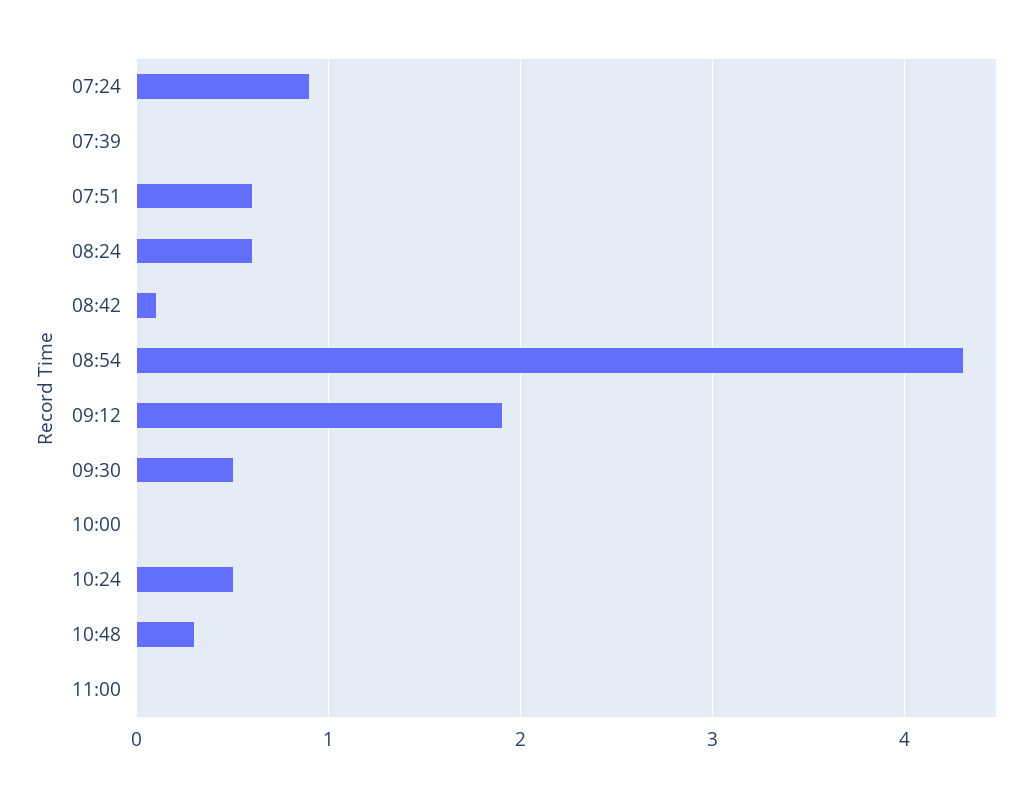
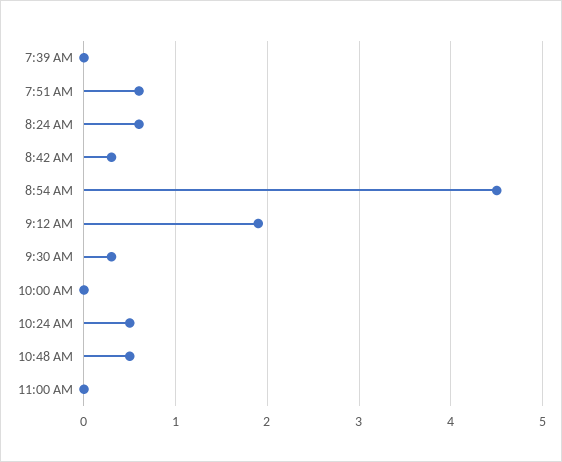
  {
-   "07:24": 0.9,
    "07:39": 0,
    "07:51": 0.6,
    "08:24": 0.6,
-   "08:42": 0.1,
+   "08:42": 0.3,
-   "08:54": 4.3,
+   "08:54": 4.5,
    "09:12": 1.9,
-   "09:30": 0.5,
+   "09:30": 0.3,
    "10:00": 0,
    "10:24": 0.5,
-   "10:48": 0.3,
+   "10:48": 0.5,
    "11:00": 0
  }

